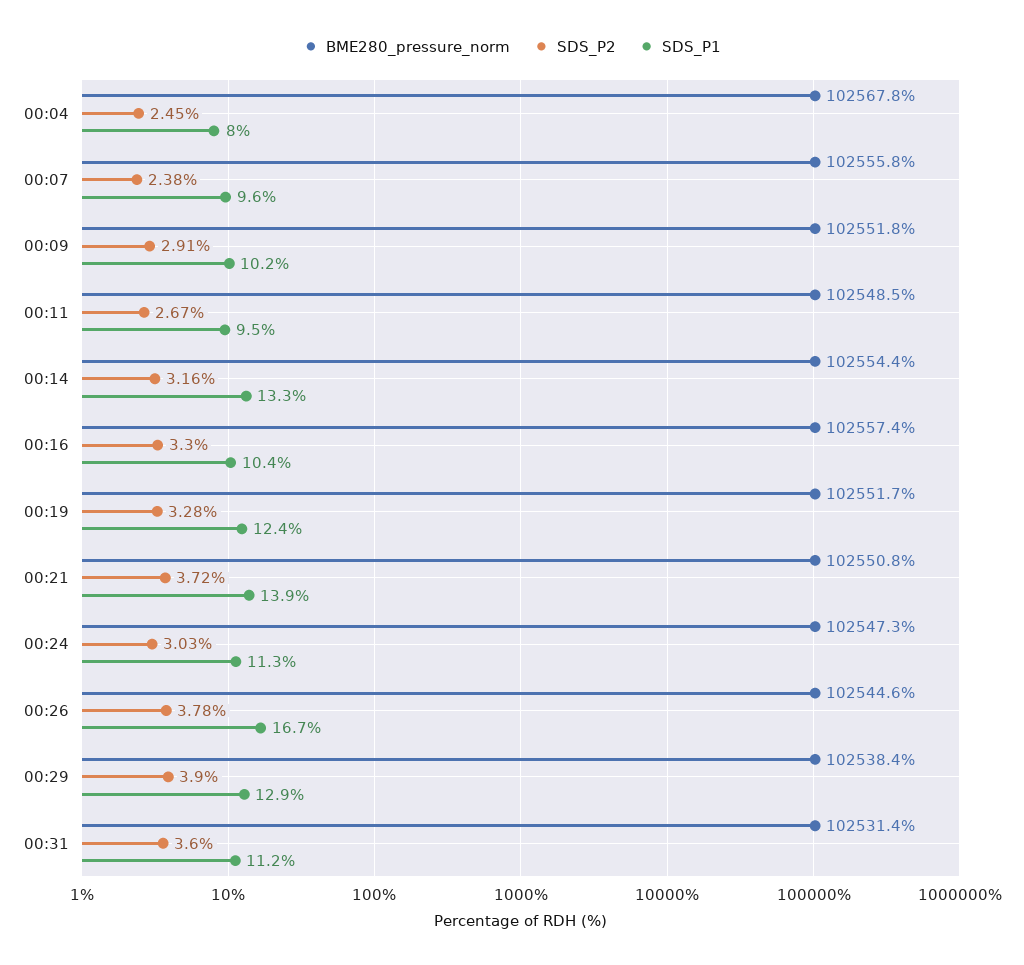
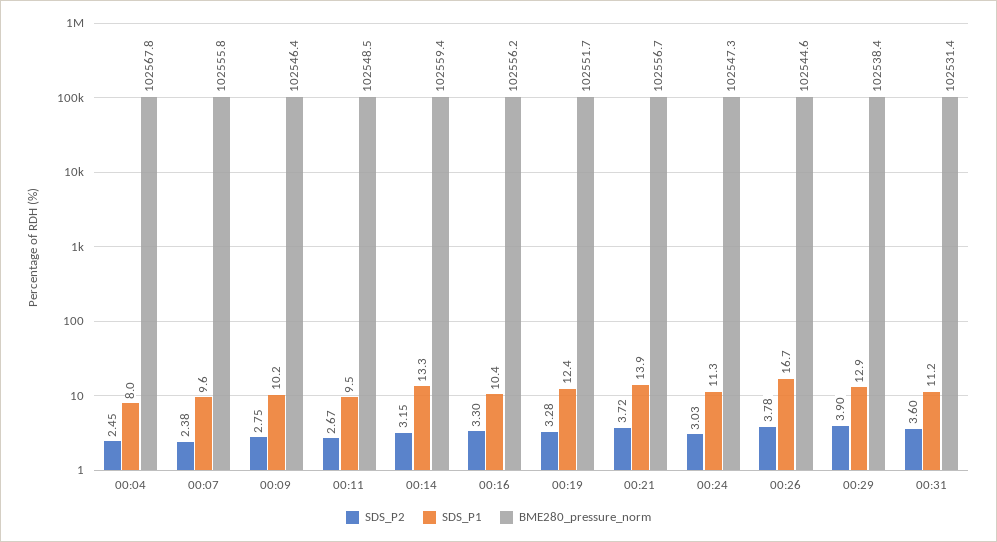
  {
    "BME280_pressure_norm": {
      "00:04": 102567.8,
      "00:07": 102555.8,
-     "00:09": 102551.8,
+     "00:09": 102546.4,
      "00:11": 102548.5,
-     "00:14": 102554.4,
+     "00:14": 102559.4,
-     "00:16": 102557.4,
+     "00:16": 102556.2,
      "00:19": 102551.7,
-     "00:21": 102550.8,
+     "00:21": 102556.7,
      "00:24": 102547.3,
      "00:26": 102544.6,
      "00:29": 102538.4,
      "00:31": 102531.4
    },
    "SDS_P2": {
      "00:04": 2.45,
      "00:07": 2.38,
-     "00:09": 2.91,
+     "00:09": 2.75,
      "00:11": 2.67,
-     "00:14": 3.16,
+     "00:14": 3.15,
      "00:16": 3.3,
      "00:19": 3.28,
      "00:21": 3.72,
      "00:24": 3.03,
      "00:26": 3.78,
      "00:29": 3.9,
      "00:31": 3.6
    },
    "SDS_P1": {
      "00:04": 8,
      "00:07": 9.6,
      "00:09": 10.2,
      "00:11": 9.5,
      "00:14": 13.3,
      "00:16": 10.4,
      "00:19": 12.4,
      "00:21": 13.9,
      "00:24": 11.3,
      "00:26": 16.7,
      "00:29": 12.9,
      "00:31": 11.2
    }
  }

